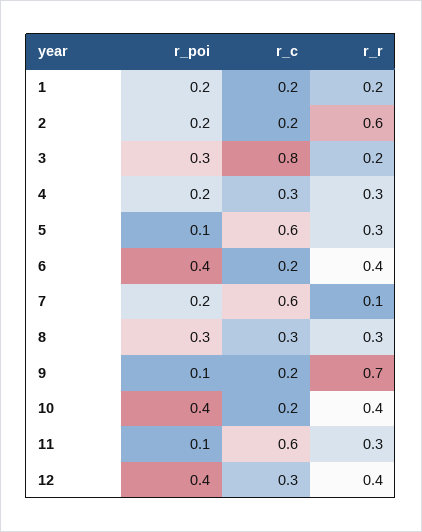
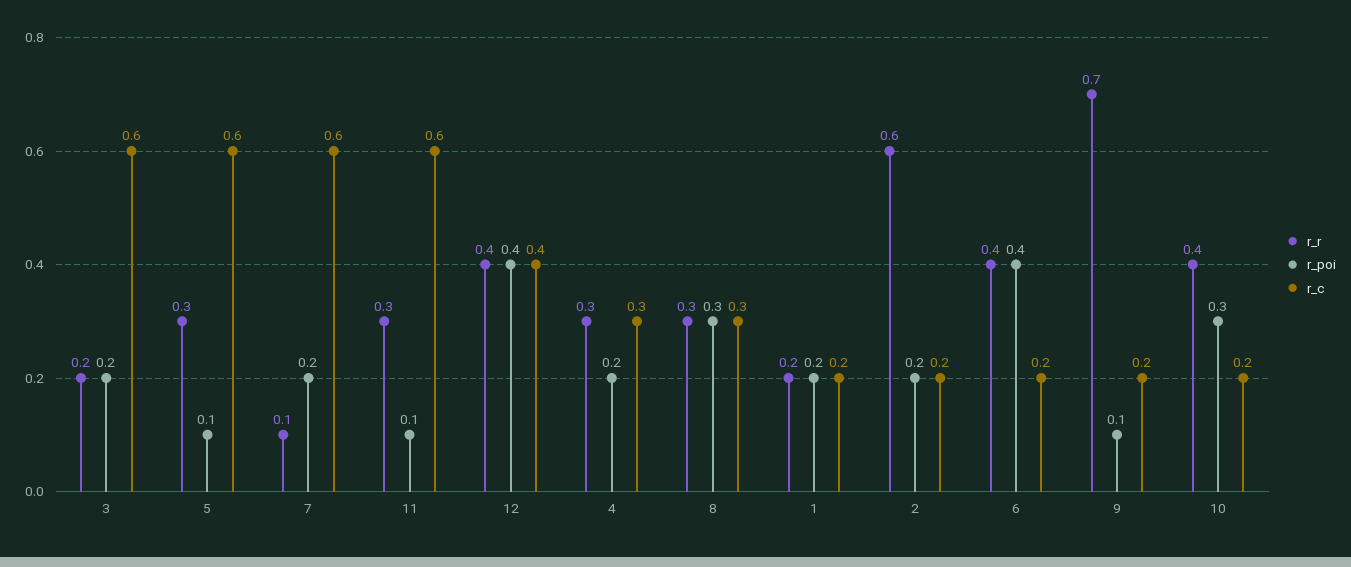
  {
    "r_poi": {
      "1": 0.2,
      "2": 0.2,
-     "3": 0.3,
+     "3": 0.2,
      "4": 0.2,
      "5": 0.1,
      "6": 0.4,
      "7": 0.2,
      "8": 0.3,
      "9": 0.1,
-     "10": 0.4,
+     "10": 0.3,
      "11": 0.1,
      "12": 0.4
    },
    "r_c": {
      "1": 0.2,
      "2": 0.2,
-     "3": 0.8,
+     "3": 0.6,
      "4": 0.3,
      "5": 0.6,
      "6": 0.2,
      "7": 0.6,
      "8": 0.3,
      "9": 0.2,
      "10": 0.2,
      "11": 0.6,
-     "12": 0.3
+     "12": 0.4
    },
    "r_r": {
      "1": 0.2,
      "2": 0.6,
      "3": 0.2,
      "4": 0.3,
      "5": 0.3,
      "6": 0.4,
      "7": 0.1,
      "8": 0.3,
      "9": 0.7,
      "10": 0.4,
      "11": 0.3,
      "12": 0.4
    }
  }

